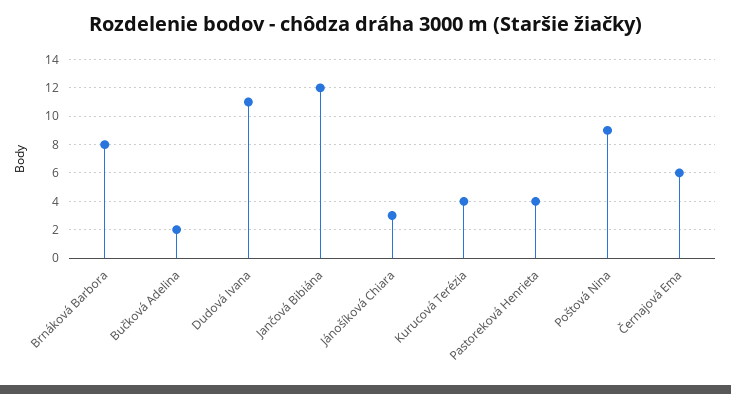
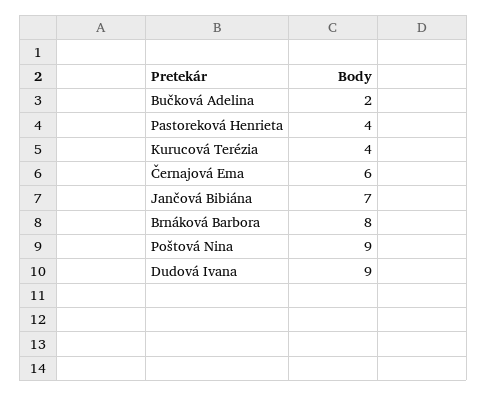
  {
    "Brnáková Barbora": 8,
    "Bučková Adelina": 2,
-   "Dudová Ivana": 11,
+   "Dudová Ivana": 9,
-   "Jančová Bibiána": 12,
+   "Jančová Bibiána": 7,
-   "Jánošíková Chiara": 3,
    "Kurucová Terézia": 4,
    "Pastoreková Henrieta": 4,
    "Poštová Nina": 9,
    "Černajová Ema": 6
  }

